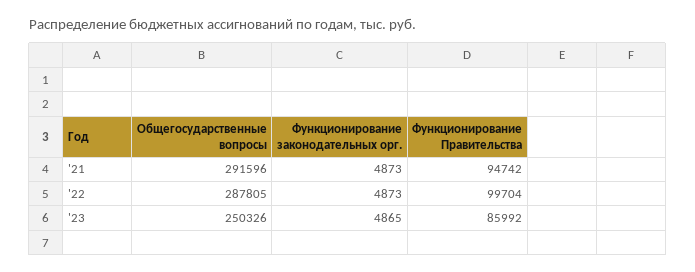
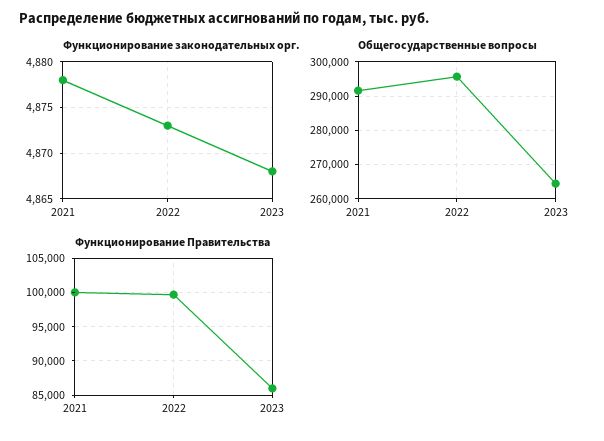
  {
    "Общегосударственные вопросы": {
      "'21": 291596,
-     "'22": 287805,
+     "'22": 296000,
-     "'23": 250326
+     "'23": 264000
    },
    "Функционирование законодательных орг.": {
-     "'21": 4873,
+     "'21": 4878,
      "'22": 4873,
-     "'23": 4865
+     "'23": 4868
    },
    "Функционирование Правительства": {
-     "'21": 94742,
+     "'21": 100000,
      "'22": 99704,
      "'23": 85992
    }
  }

